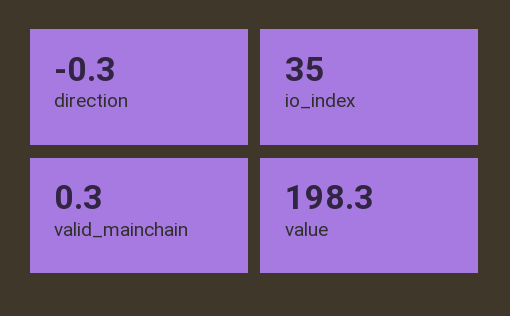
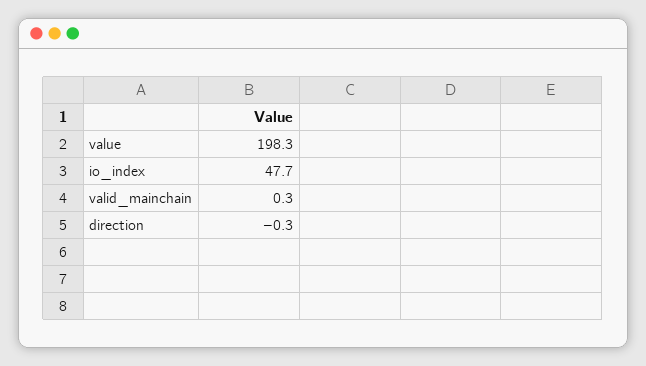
  {
    "direction": -0.3,
-   "io_index": 35,
+   "io_index": 47.7,
    "valid_mainchain": 0.3,
    "value": 198.3
  }

